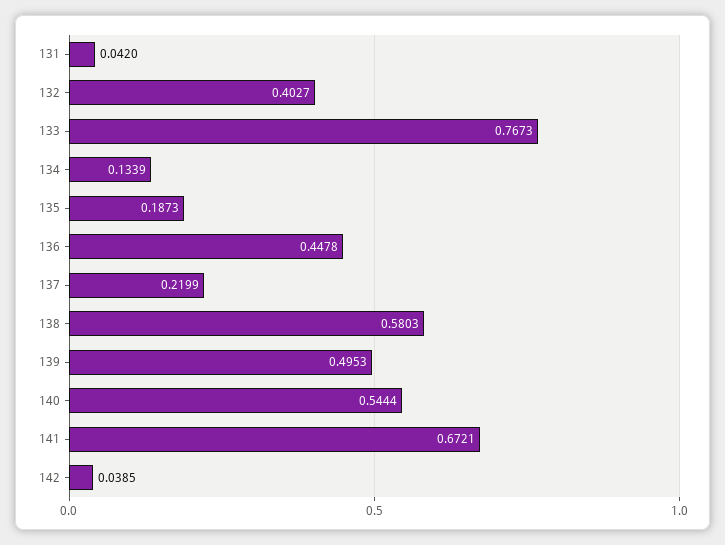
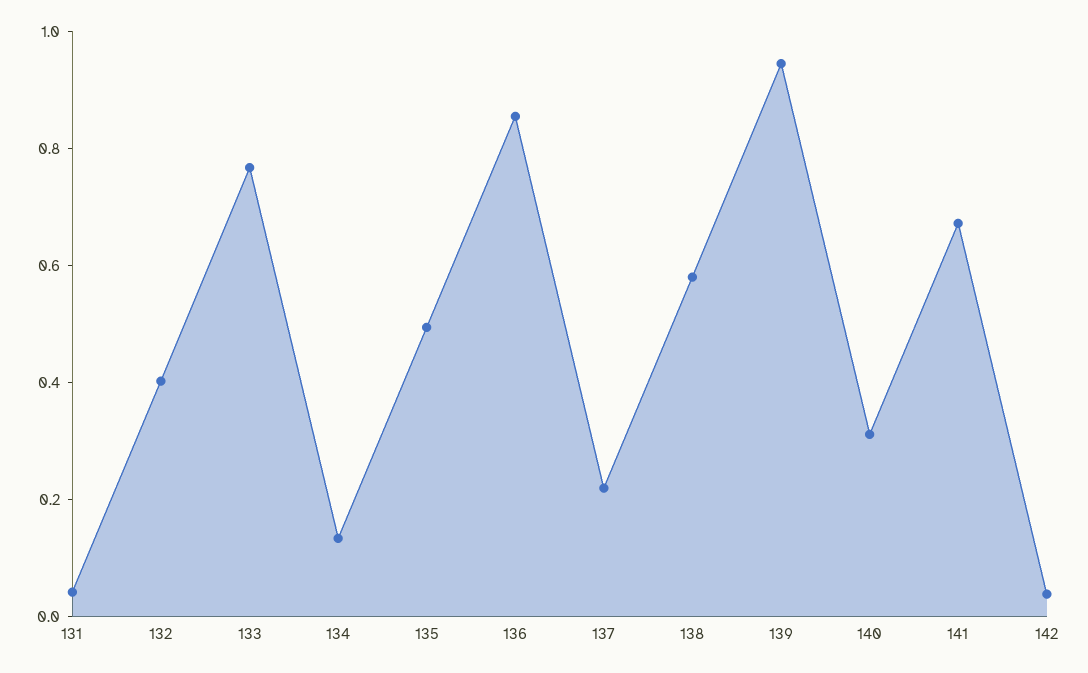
  {
    "131": 0.042,
    "132": 0.4027,
    "133": 0.7673,
    "134": 0.1339,
-   "135": 0.1873,
+   "135": 0.5,
-   "136": 0.4478,
+   "136": 0.85,
    "137": 0.2199,
    "138": 0.5803,
-   "139": 0.4953,
+   "139": 0.95,
-   "140": 0.5444,
+   "140": 0.3,
    "141": 0.6721,
    "142": 0.0385
  }

